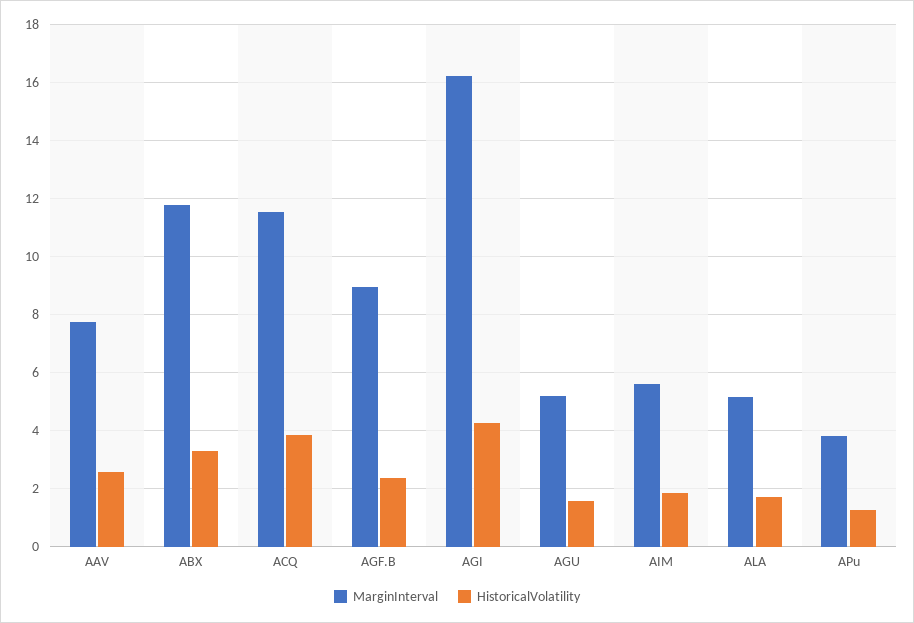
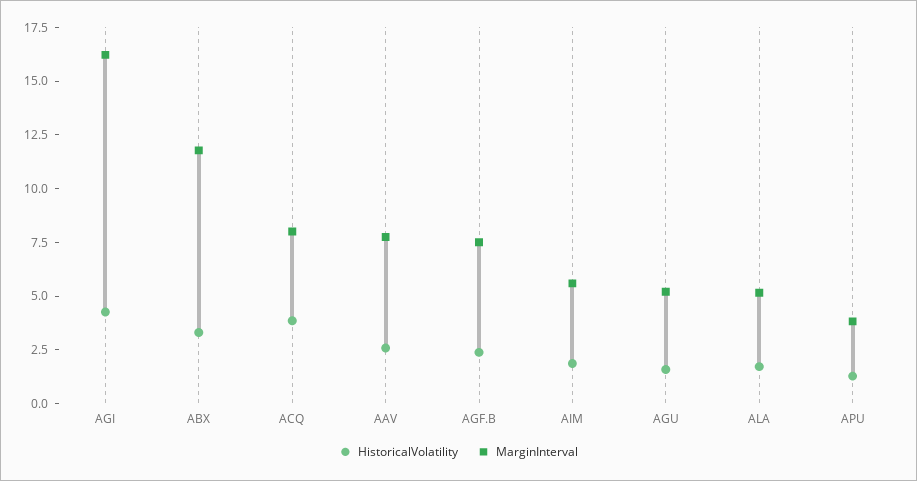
  {
    "MarginInterval": {
      "AAV": 7.75,
      "ABX": 11.75,
-     "ACQ": 11.5,
+     "ACQ": 8,
-     "AGF.B": 9,
+     "AGF.B": 7.5,
      "AGI": 16.25,
      "AGU": 5.25,
      "AIM": 5.5,
      "ALA": 5.25,
      "APu": 3.75
    },
    "HistoricalVolatility": {
      "AAV": 2.5,
      "ABX": 3.25,
      "ACQ": 3.75,
      "AGF.B": 2.5,
      "AGI": 4.25,
      "AGU": 1.5,
      "AIM": 1.75,
      "ALA": 1.75,
      "APu": 1.25
    }
  }

